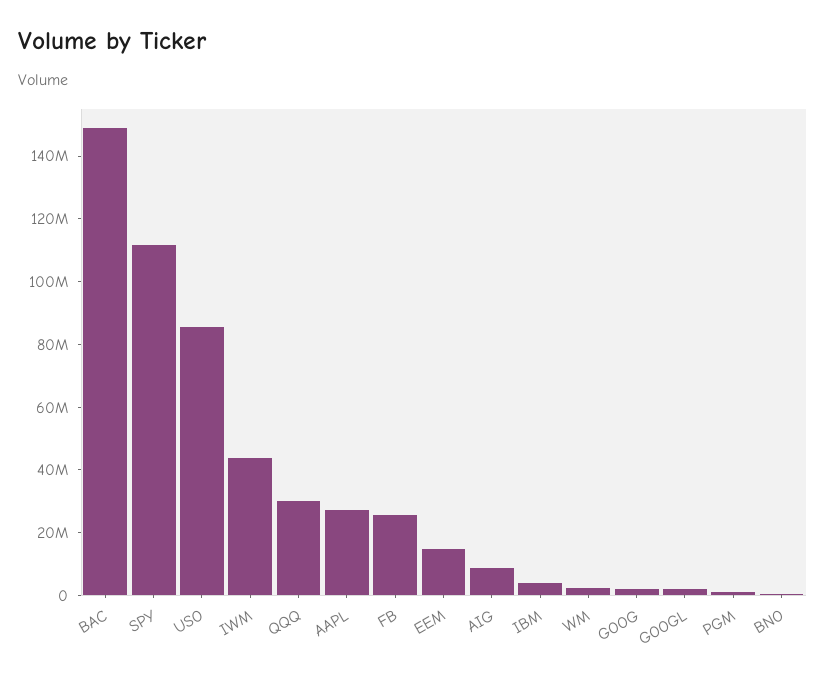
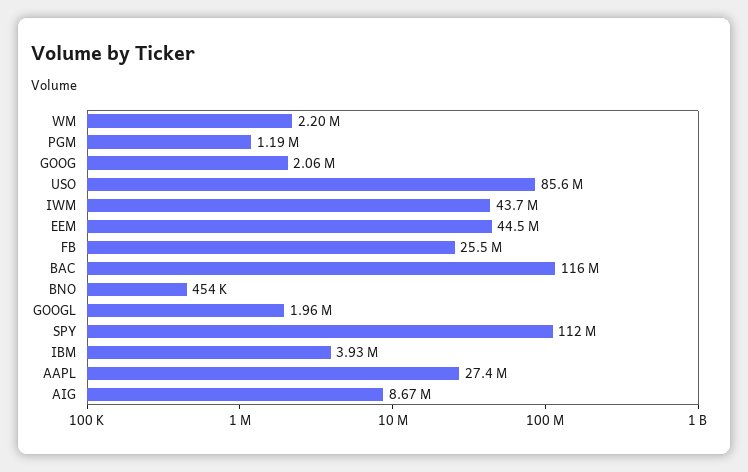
  {
-   "BAC": 150000000,
+   "BAC": 116000000,
    "SPY": 112000000,
    "USO": 85600000,
    "IWM": 43700000,
-   "QQQ": 30000000,
    "AAPL": 27400000,
    "FB": 25500000,
-   "EEM": 15000000,
+   "EEM": 44500000,
    "AIG": 8670000,
    "IBM": 3930000,
    "WM": 2200000,
    "GOOG": 2060000,
    "GOOGL": 1960000,
    "PGM": 1190000,
    "BNO": 454000
  }

